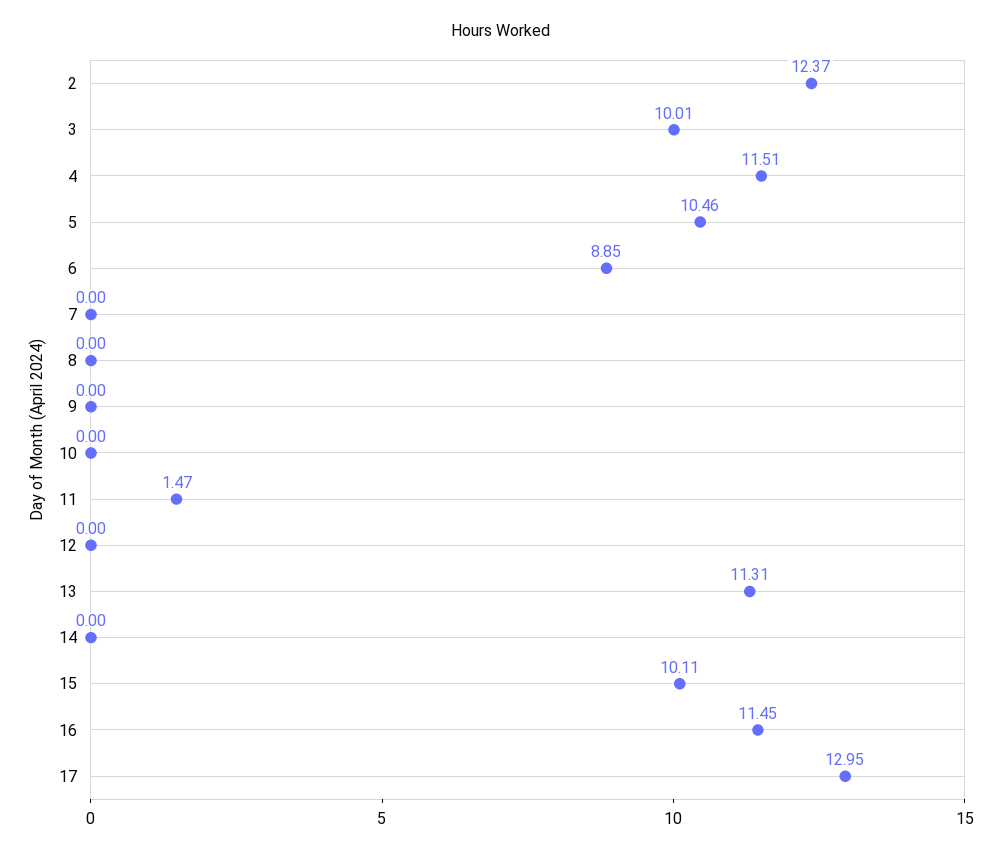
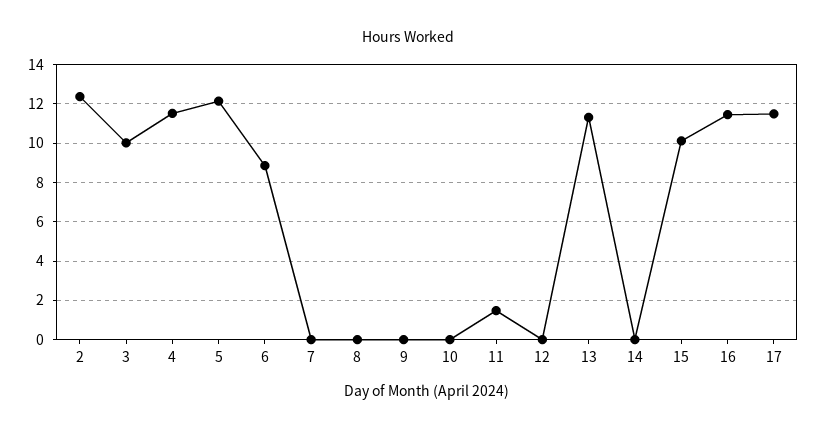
  {
    "2": 12.37,
    "3": 10.01,
    "4": 11.51,
-   "5": 10.46,
+   "5": 12,
    "6": 8.85,
    "7": 0,
    "8": 0,
    "9": 0,
    "10": 0,
    "11": 1.47,
    "12": 0,
    "13": 11.31,
    "14": 0,
    "15": 10.11,
    "16": 11.45,
-   "17": 12.95
+   "17": 11.5
  }

